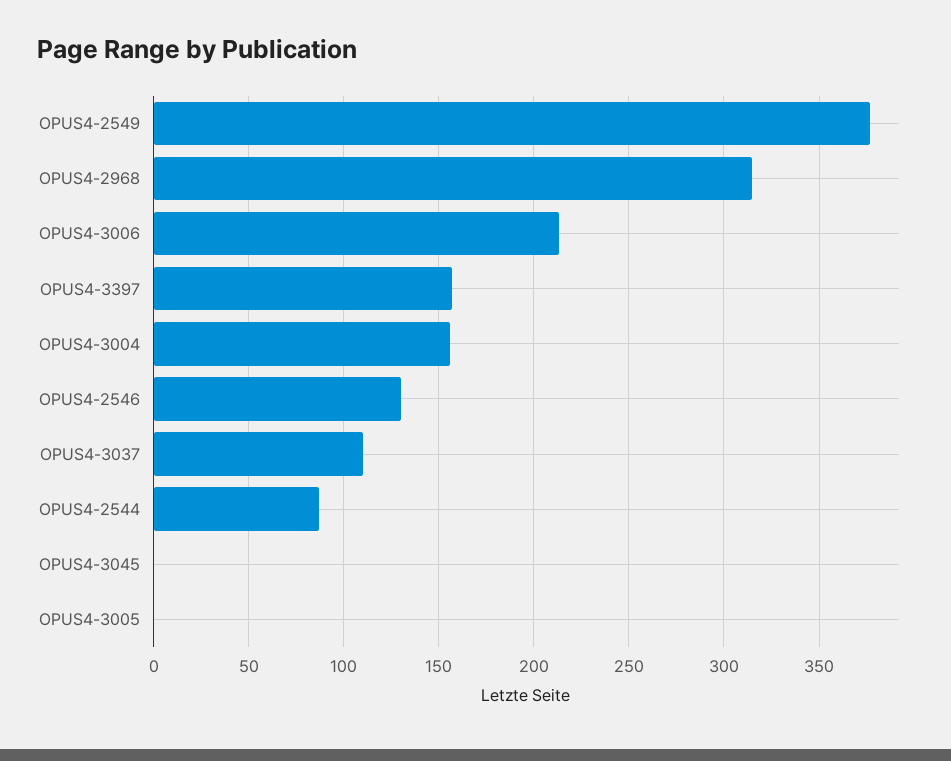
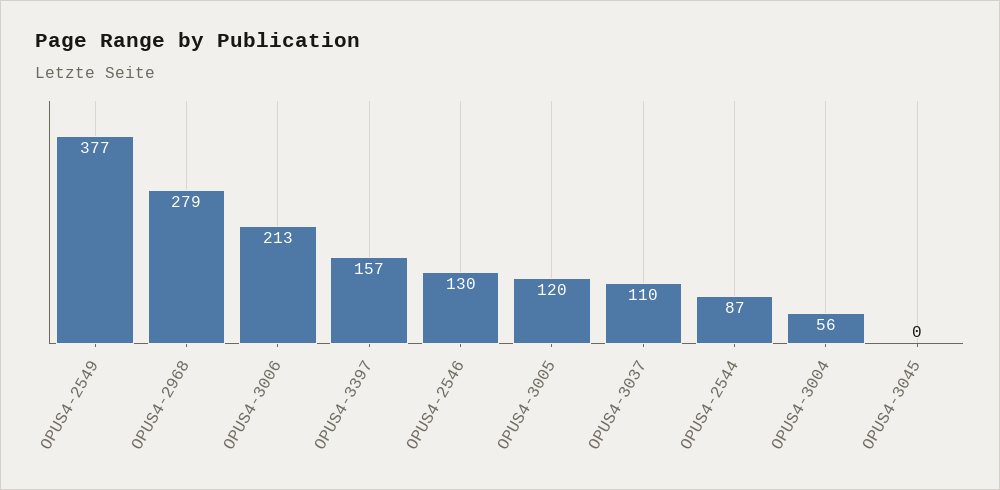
  {
    "OPUS4-2549": 377,
-   "OPUS4-2968": 315,
+   "OPUS4-2968": 279,
    "OPUS4-3006": 213,
    "OPUS4-3397": 157,
-   "OPUS4-3004": 155,
+   "OPUS4-3004": 56,
    "OPUS4-2546": 130,
    "OPUS4-3037": 110,
    "OPUS4-2544": 87,
    "OPUS4-3045": 0,
-   "OPUS4-3005": 0
+   "OPUS4-3005": 120
  }

